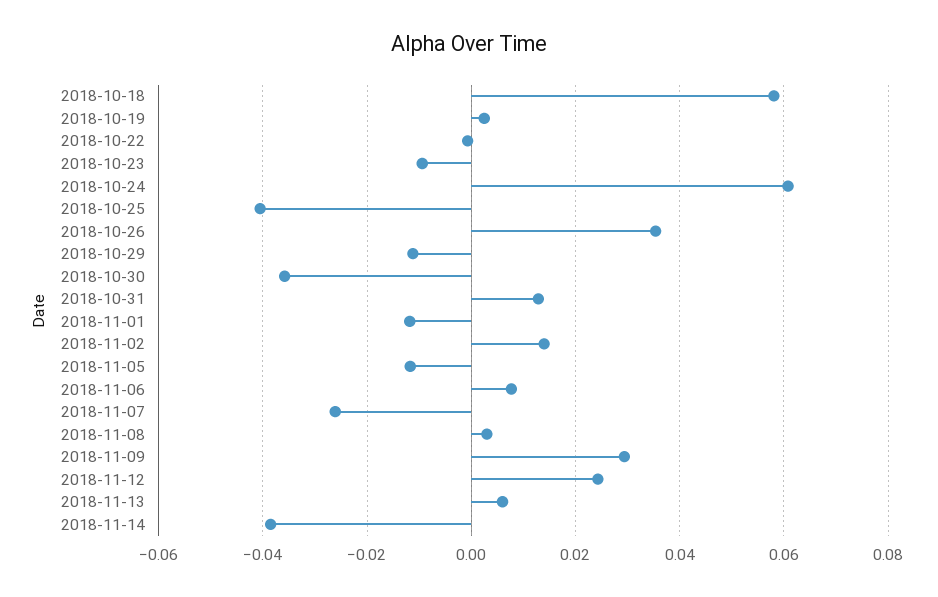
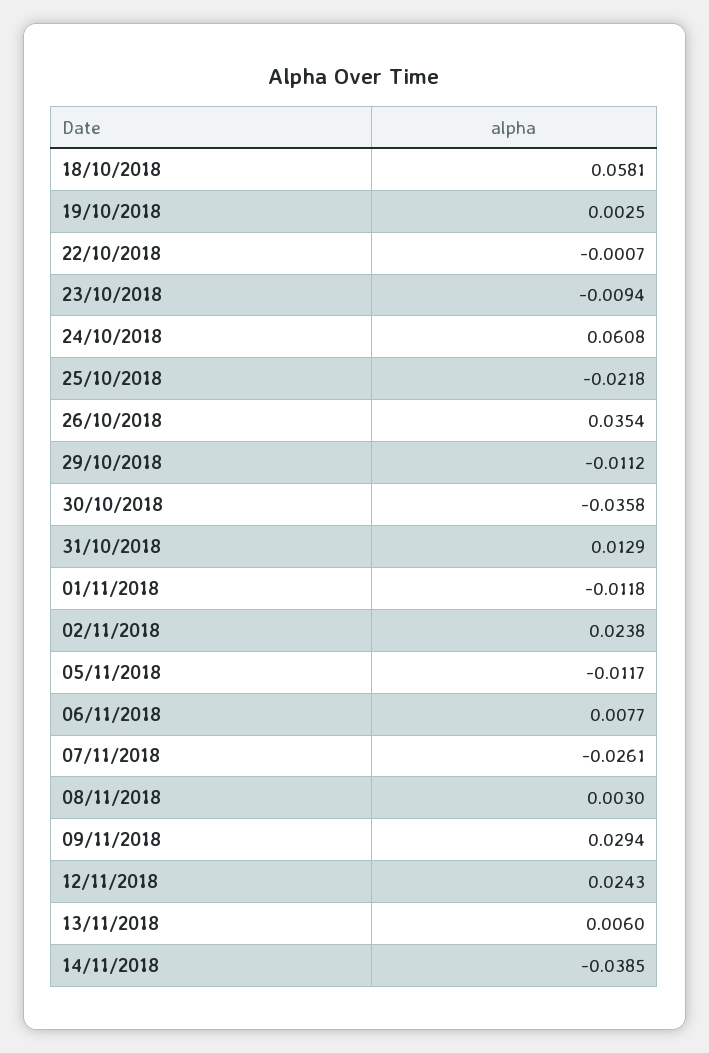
  {
    "2018-10-18": 0.0581,
    "2018-10-19": 0.0025,
    "2018-10-22": -0.0007,
    "2018-10-23": -0.0094,
    "2018-10-24": 0.0608,
-   "2018-10-25": -0.04,
+   "2018-10-25": -0.0218,
    "2018-10-26": 0.0354,
    "2018-10-29": -0.0112,
    "2018-10-30": -0.0358,
    "2018-10-31": 0.0129,
    "2018-11-01": -0.0118,
-   "2018-11-02": 0.014,
+   "2018-11-02": 0.0238,
    "2018-11-05": -0.0117,
    "2018-11-06": 0.0077,
    "2018-11-07": -0.0261,
    "2018-11-08": 0.003,
    "2018-11-09": 0.0294,
    "2018-11-12": 0.0243,
    "2018-11-13": 0.006,
    "2018-11-14": -0.0385
  }

